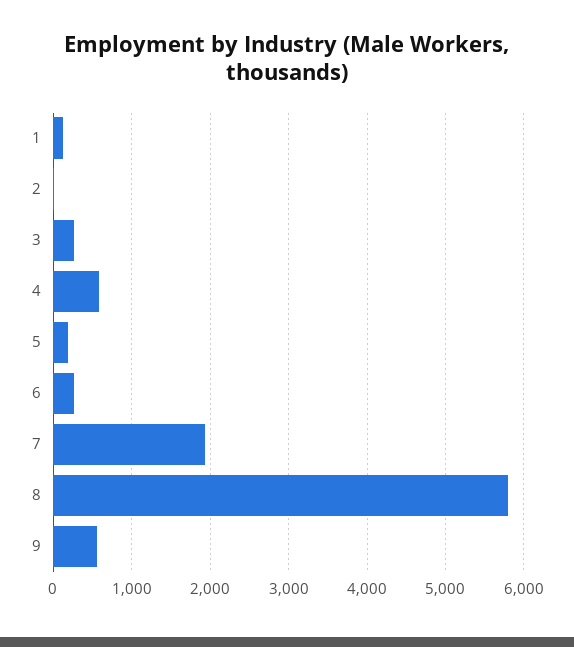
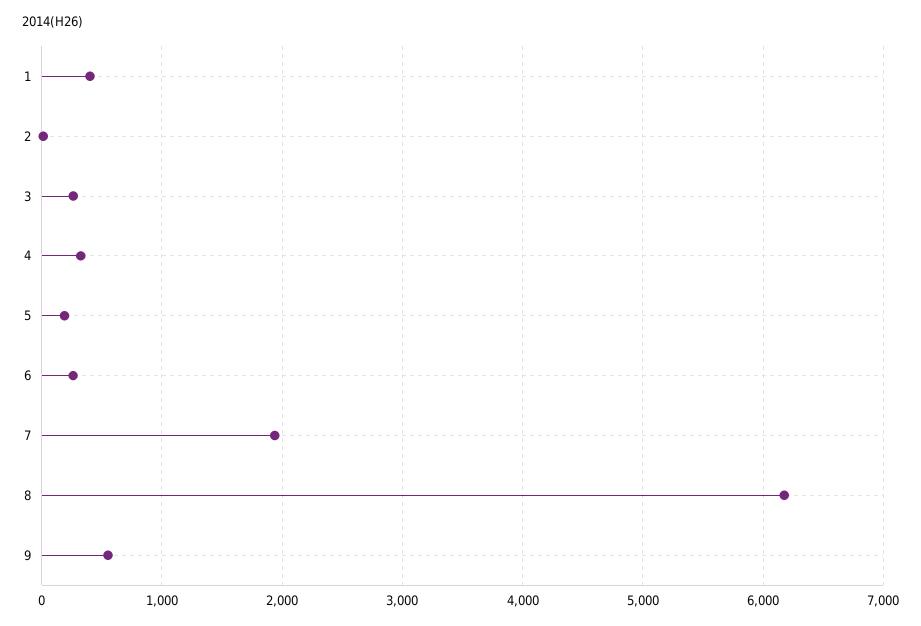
  {
-   "1": 100,
+   "1": 400,
    "2": 0,
    "3": 300,
-   "4": 600,
+   "4": 300,
    "5": 200,
    "6": 300,
    "7": 1900,
-   "8": 5800,
+   "8": 6200,
    "9": 600
  }

